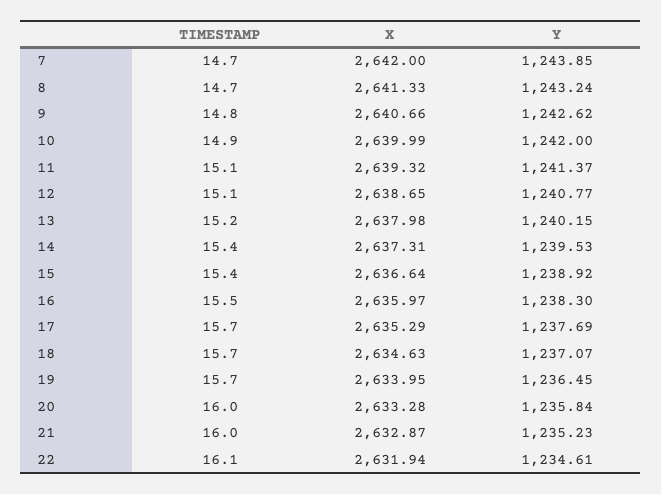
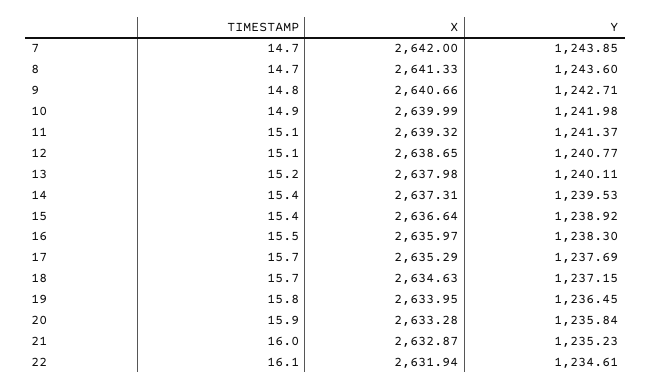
  {
    "TIMESTAMP": {
      "7": 14.7,
      "8": 14.7,
      "9": 14.8,
      "10": 14.9,
      "11": 15.1,
      "12": 15.1,
      "13": 15.2,
      "14": 15.4,
      "15": 15.4,
      "16": 15.5,
      "17": 15.7,
      "18": 15.7,
-     "19": 15.7,
+     "19": 15.8,
-     "20": 16,
+     "20": 15.9,
      "21": 16,
      "22": 16.1
    },
    "X": {
      "7": 2642,
      "8": 2641.33,
      "9": 2640.66,
      "10": 2639.99,
      "11": 2639.32,
      "12": 2638.65,
      "13": 2637.98,
      "14": 2637.31,
      "15": 2636.64,
      "16": 2635.97,
      "17": 2635.29,
      "18": 2634.63,
      "19": 2633.95,
      "20": 2633.28,
      "21": 2632.87,
      "22": 2631.94
    },
    "Y": {
      "7": 1243.85,
-     "8": 1243.24,
+     "8": 1243.6,
-     "9": 1242.62,
+     "9": 1242.71,
-     "10": 1242,
+     "10": 1241.98,
      "11": 1241.37,
      "12": 1240.77,
-     "13": 1240.15,
+     "13": 1240.11,
      "14": 1239.53,
      "15": 1238.92,
      "16": 1238.3,
      "17": 1237.69,
-     "18": 1237.07,
+     "18": 1237.15,
      "19": 1236.45,
      "20": 1235.84,
      "21": 1235.23,
      "22": 1234.61
    }
  }

